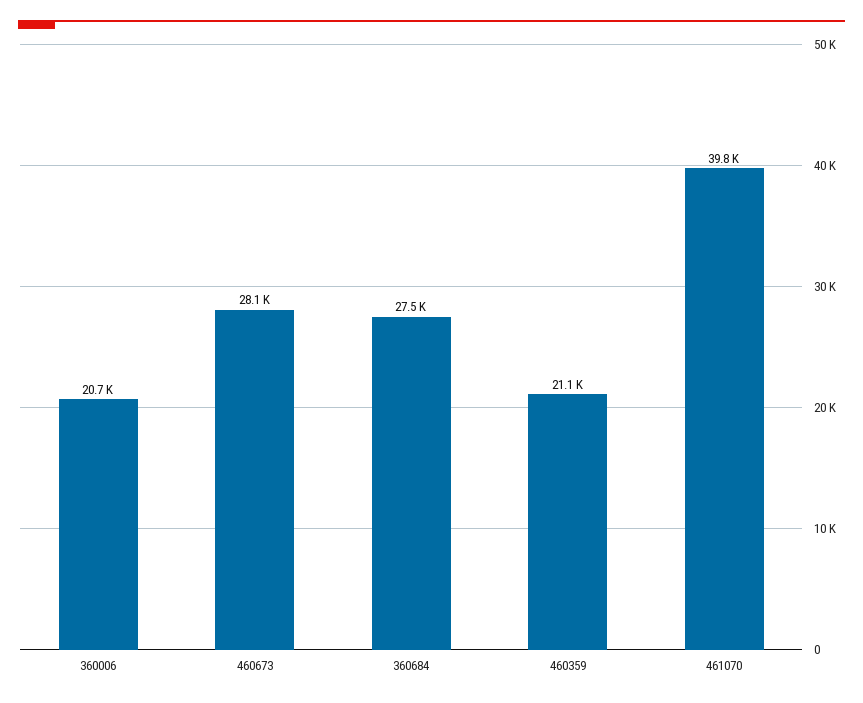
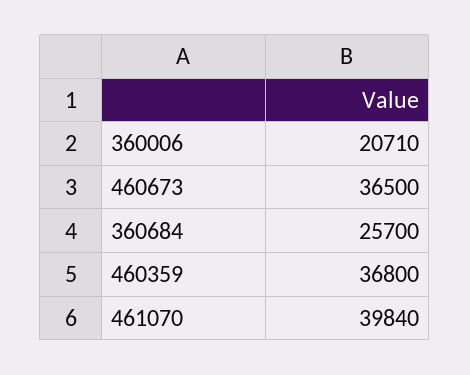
  {
    "360006": 20710,
-   "460673": 28100,
+   "460673": 36500,
-   "360684": 27500,
+   "360684": 25700,
-   "460359": 21100,
+   "460359": 36800,
    "461070": 39840
  }

